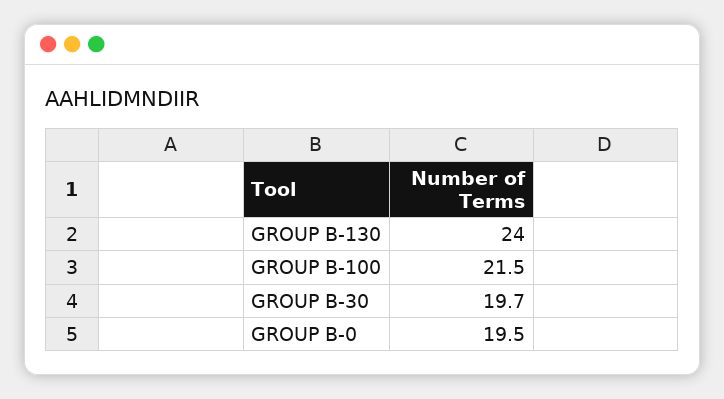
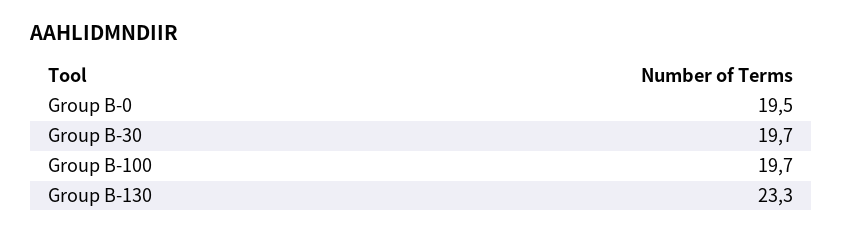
  {
-   "GROUP B-130": 24,
+   "GROUP B-130": 23.3,
-   "GROUP B-100": 21.5,
+   "GROUP B-100": 19.7,
    "GROUP B-30": 19.7,
    "GROUP B-0": 19.5
  }

